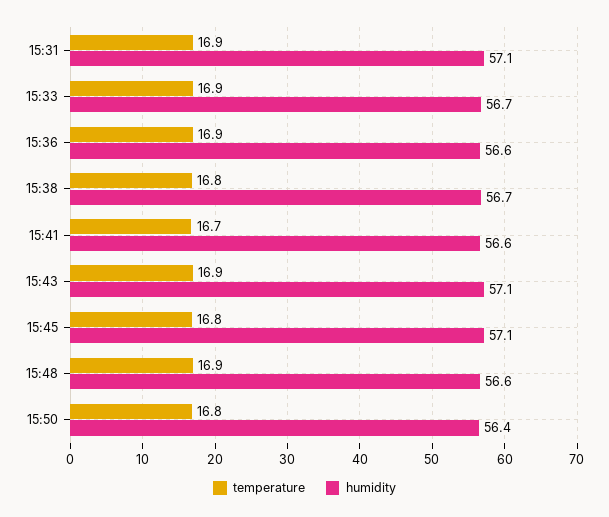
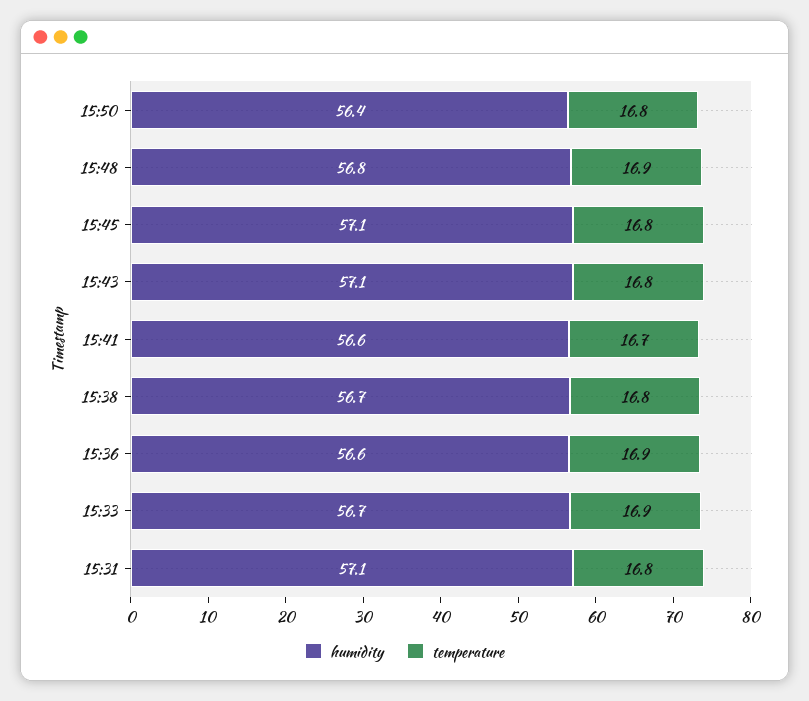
  {
    "temperature": {
-     "15:31": 16.9,
+     "15:31": 16.8,
      "15:33": 16.9,
      "15:36": 16.9,
      "15:38": 16.8,
      "15:41": 16.7,
-     "15:43": 16.9,
+     "15:43": 16.8,
      "15:45": 16.8,
      "15:48": 16.9,
      "15:50": 16.8
    },
    "humidity": {
      "15:31": 57.1,
      "15:33": 56.7,
      "15:36": 56.6,
      "15:38": 56.7,
      "15:41": 56.6,
      "15:43": 57.1,
      "15:45": 57.1,
-     "15:48": 56.6,
+     "15:48": 56.8,
      "15:50": 56.4
    }
  }

